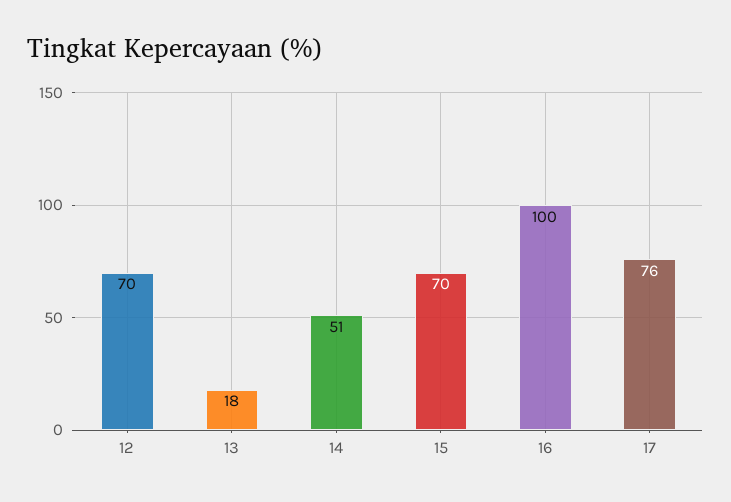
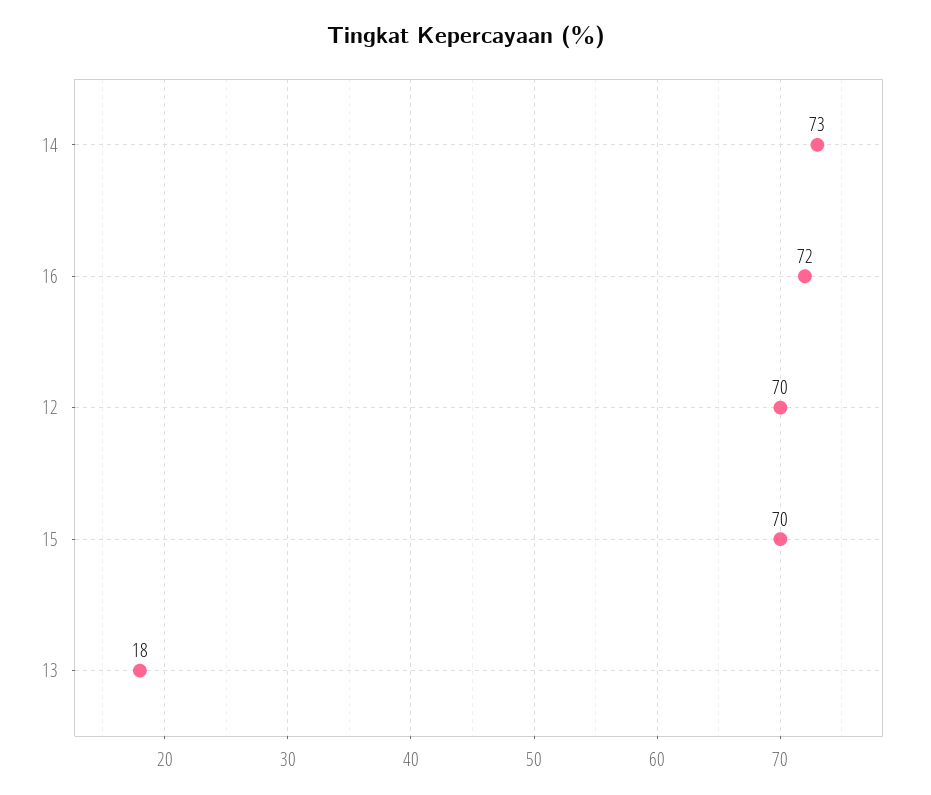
  {
    "12": 70,
    "13": 18,
-   "14": 51,
+   "14": 73,
    "15": 70,
-   "16": 100,
+   "16": 72
-   "17": 76
  }

